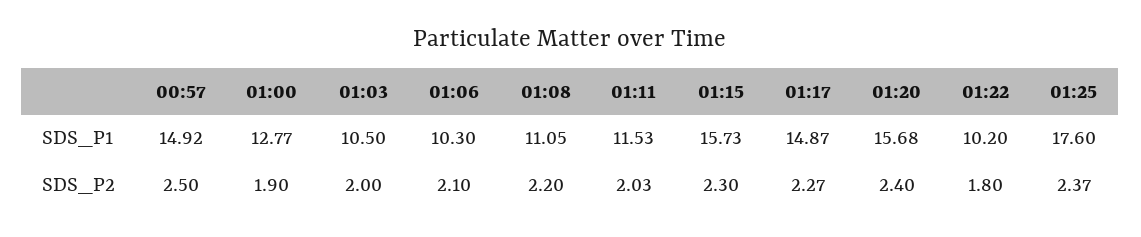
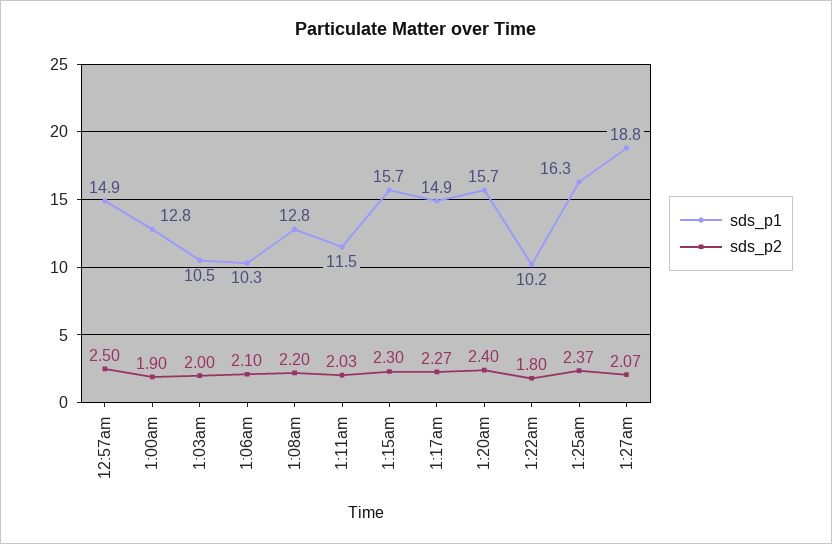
  {
    "SDS_P1": {
      "00:57": 14.92,
      "01:00": 12.77,
      "01:03": 10.5,
      "01:06": 10.3,
-     "01:08": 11.05,
+     "01:08": 12.8,
      "01:11": 11.53,
      "01:15": 15.73,
      "01:17": 14.87,
      "01:20": 15.68,
      "01:22": 10.2,
-     "01:25": 17.6
+     "01:25": 16.3,
+     "1:27am": 18.8
    },
    "SDS_P2": {
      "00:57": 2.5,
      "01:00": 1.9,
      "01:03": 2,
      "01:06": 2.1,
      "01:08": 2.2,
      "01:11": 2.03,
      "01:15": 2.3,
      "01:17": 2.27,
      "01:20": 2.4,
      "01:22": 1.8,
-     "01:25": 2.37
+     "01:25": 2.37,
+     "1:27am": 2.07
    }
  }

